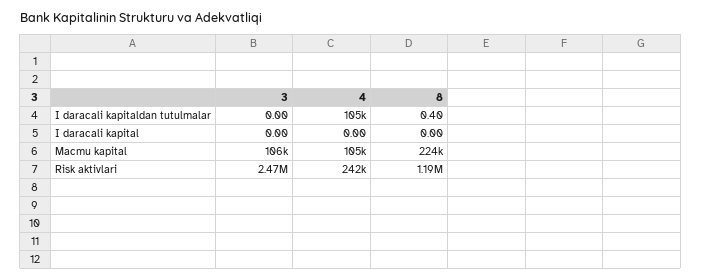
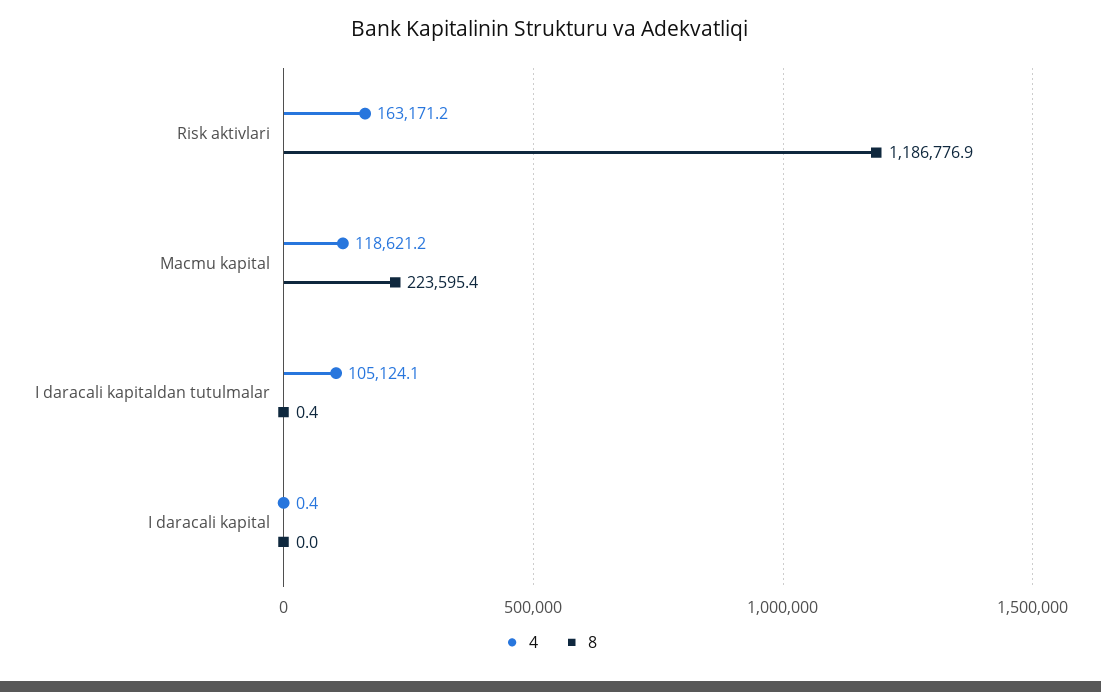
  {
-   "3": {
-     "I daracali kapitaldan tutulmalar": 0,
-     "I daracali kapital": 0,
-     "Macmu kapital": 106000,
-     "Risk aktivlari": 2470000
-   },
    "4": {
      "I daracali kapitaldan tutulmalar": 105124.1,
-     "I daracali kapital": 0,
+     "I daracali kapital": 0.4,
-     "Macmu kapital": 105000,
+     "Macmu kapital": 118621.2,
-     "Risk aktivlari": 242000
+     "Risk aktivlari": 163171.2
    },
    "8": {
      "I daracali kapitaldan tutulmalar": 0.4,
      "I daracali kapital": 0,
      "Macmu kapital": 223595.4,
      "Risk aktivlari": 1186776.9
    }
  }

